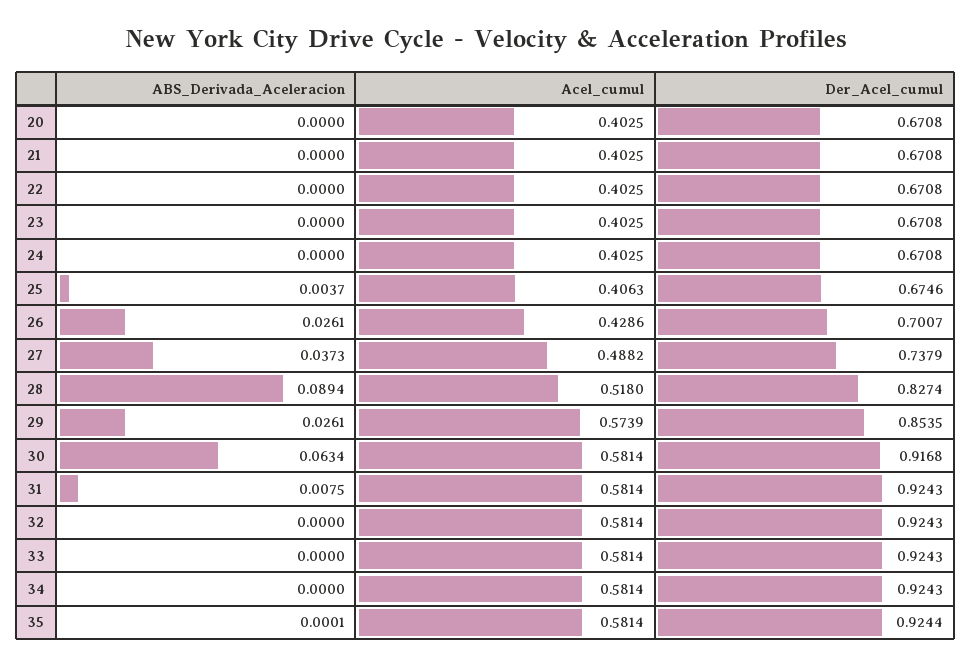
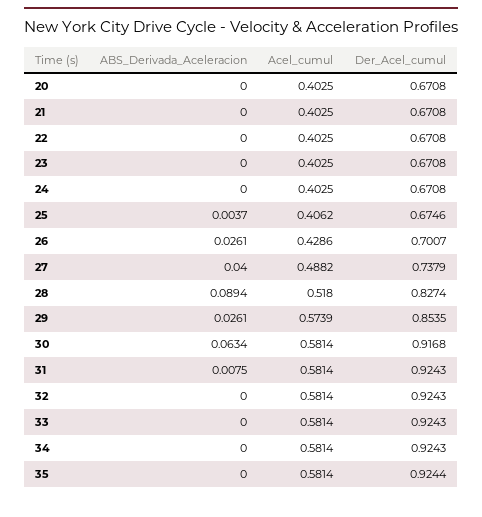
  {
    "ABS_Derivada_Aceleracion": {
      "20": 0,
      "21": 0,
      "22": 0,
      "23": 0,
      "24": 0,
      "25": 0.0037,
      "26": 0.0261,
-     "27": 0.0373,
+     "27": 0.04,
      "28": 0.0894,
      "29": 0.0261,
      "30": 0.0634,
      "31": 0.0075,
      "32": 0,
      "33": 0,
      "34": 0,
-     "35": 0.0001
+     "35": 0
    },
    "Acel_cumul": {
      "20": 0.4025,
      "21": 0.4025,
      "22": 0.4025,
      "23": 0.4025,
      "24": 0.4025,
-     "25": 0.4063,
+     "25": 0.4062,
      "26": 0.4286,
      "27": 0.4882,
      "28": 0.518,
      "29": 0.5739,
      "30": 0.5814,
      "31": 0.5814,
      "32": 0.5814,
      "33": 0.5814,
      "34": 0.5814,
      "35": 0.5814
    },
    "Der_Acel_cumul": {
      "20": 0.6708,
      "21": 0.6708,
      "22": 0.6708,
      "23": 0.6708,
      "24": 0.6708,
      "25": 0.6746,
      "26": 0.7007,
      "27": 0.7379,
      "28": 0.8274,
      "29": 0.8535,
      "30": 0.9168,
      "31": 0.9243,
      "32": 0.9243,
      "33": 0.9243,
      "34": 0.9243,
      "35": 0.9244
    }
  }

